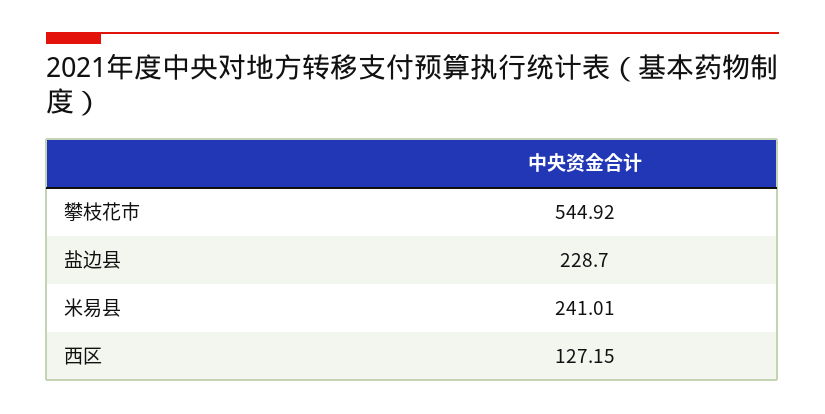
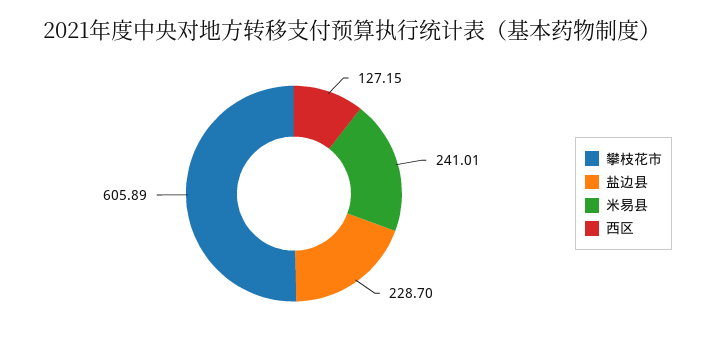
  {
-   "攀枝花市": 544.92,
+   "攀枝花市": 605.89,
    "盐边县": 228.7,
    "米易县": 241.01,
    "西区": 127.15
  }

